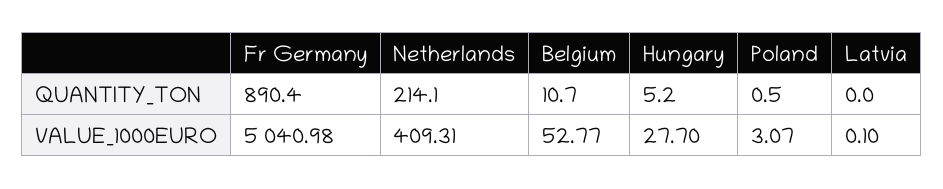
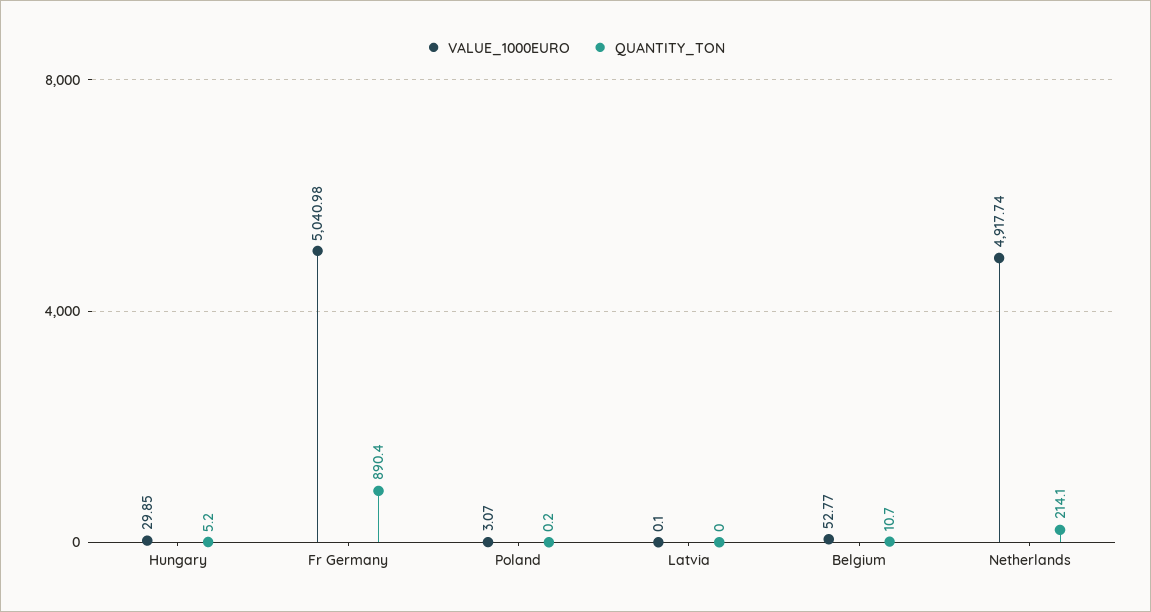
  {
    "QUANTITY_TON": {
      "Fr Germany": 890.4,
      "Netherlands": 214.1,
      "Belgium": 10.7,
      "Hungary": 5.2,
-     "Poland": 0.5,
+     "Poland": 0.2,
      "Latvia": 0
    },
    "VALUE_1000EURO": {
      "Fr Germany": 5040.98,
-     "Netherlands": 409.31,
+     "Netherlands": 4917.74,
      "Belgium": 52.77,
-     "Hungary": 27.7,
+     "Hungary": 29.85,
      "Poland": 3.07,
      "Latvia": 0.1
    }
  }

